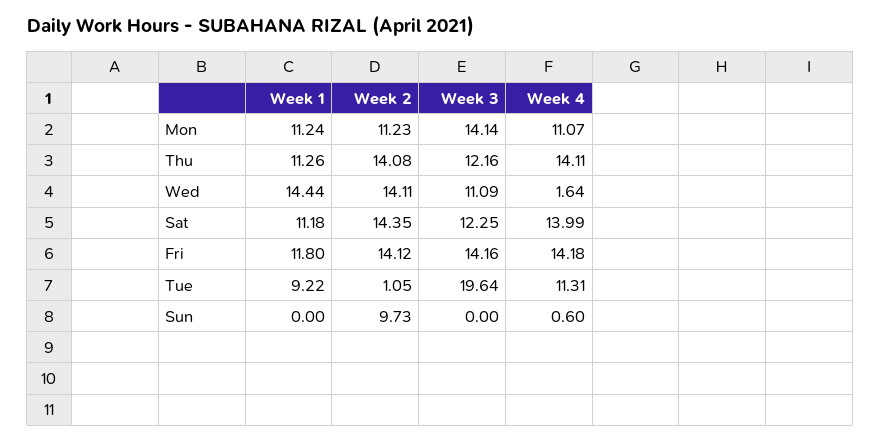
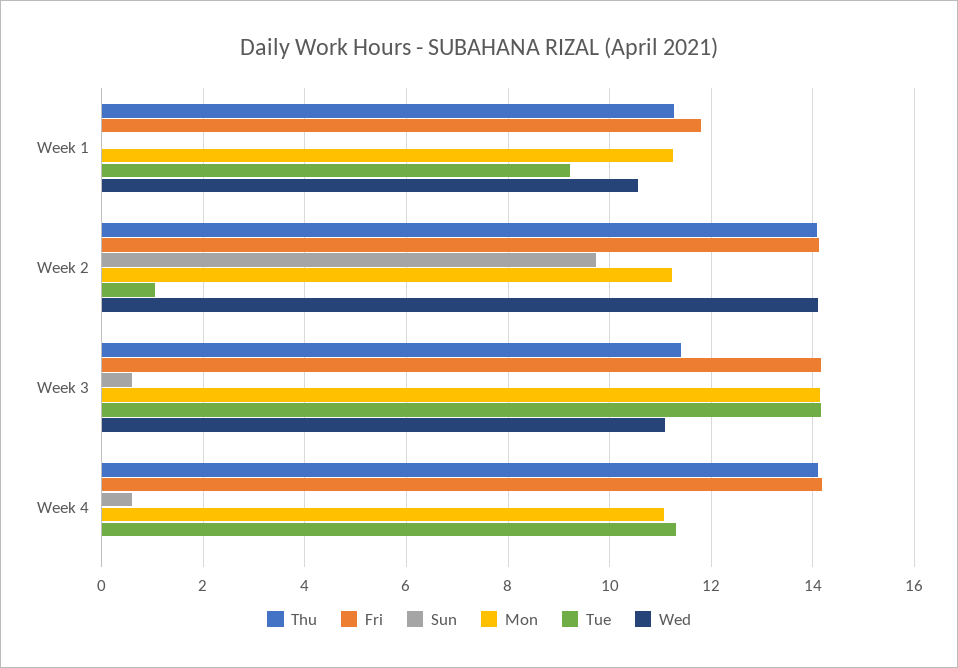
  {
    "Mon": {
      "Week 1": 11.24,
      "Week 2": 11.23,
      "Week 3": 14.14,
      "Week 4": 11.07
    },
    "Thu": {
      "Week 1": 11.26,
      "Week 2": 14.08,
-     "Week 3": 12.16,
+     "Week 3": 11.4,
      "Week 4": 14.11
    },
    "Wed": {
-     "Week 1": 14.44,
+     "Week 1": 10.6,
      "Week 2": 14.11,
      "Week 3": 11.09,
-     "Week 4": 1.64
+     "Week 4": 0
    },
-   "Sat": {
-     "Week 1": 11.18,
-     "Week 2": 14.35,
-     "Week 3": 12.25,
-     "Week 4": 13.99
-   },
    "Fri": {
      "Week 1": 11.8,
      "Week 2": 14.12,
      "Week 3": 14.16,
      "Week 4": 14.18
    },
    "Tue": {
      "Week 1": 9.22,
      "Week 2": 1.05,
-     "Week 3": 19.64,
+     "Week 3": 14.2,
      "Week 4": 11.31
    },
    "Sun": {
      "Week 1": 0,
      "Week 2": 9.73,
-     "Week 3": 0,
+     "Week 3": 0.6,
      "Week 4": 0.6
    }
  }

